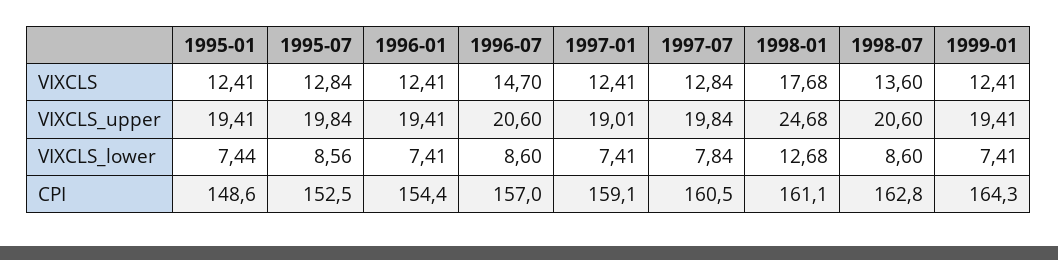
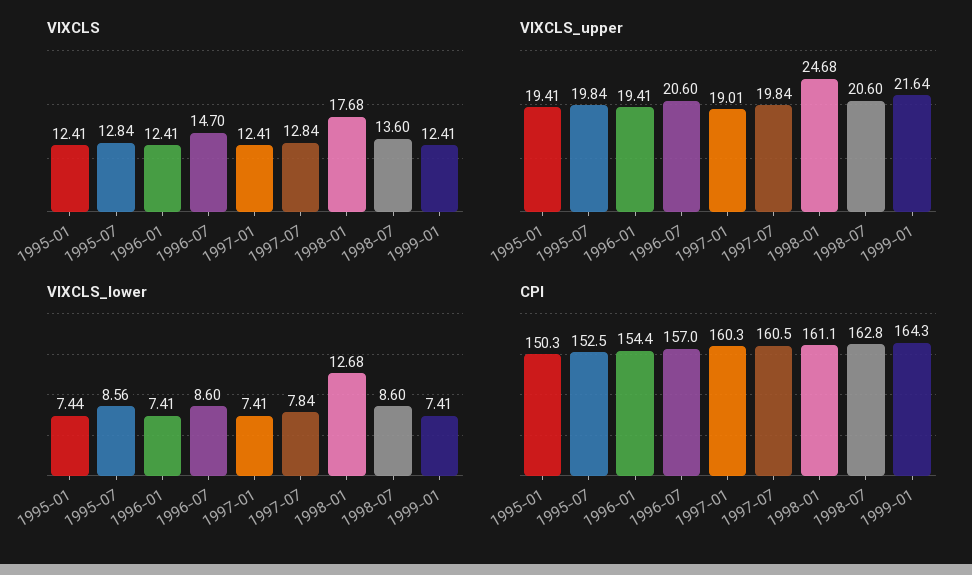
  {
    "VIXCLS": {
      "1995-01": 12.41,
      "1995-07": 12.84,
      "1996-01": 12.41,
      "1996-07": 14.7,
      "1997-01": 12.41,
      "1997-07": 12.84,
      "1998-01": 17.68,
      "1998-07": 13.6,
      "1999-01": 12.41
    },
    "VIXCLS_upper": {
      "1995-01": 19.41,
      "1995-07": 19.84,
      "1996-01": 19.41,
      "1996-07": 20.6,
      "1997-01": 19.01,
      "1997-07": 19.84,
      "1998-01": 24.68,
      "1998-07": 20.6,
-     "1999-01": 19.41
+     "1999-01": 21.64
    },
    "VIXCLS_lower": {
      "1995-01": 7.44,
      "1995-07": 8.56,
      "1996-01": 7.41,
      "1996-07": 8.6,
      "1997-01": 7.41,
      "1997-07": 7.84,
      "1998-01": 12.68,
      "1998-07": 8.6,
      "1999-01": 7.41
    },
    "CPI": {
-     "1995-01": 148.6,
+     "1995-01": 150.3,
      "1995-07": 152.5,
      "1996-01": 154.4,
      "1996-07": 157,
-     "1997-01": 159.1,
+     "1997-01": 160.3,
      "1997-07": 160.5,
      "1998-01": 161.1,
      "1998-07": 162.8,
      "1999-01": 164.3
    }
  }

